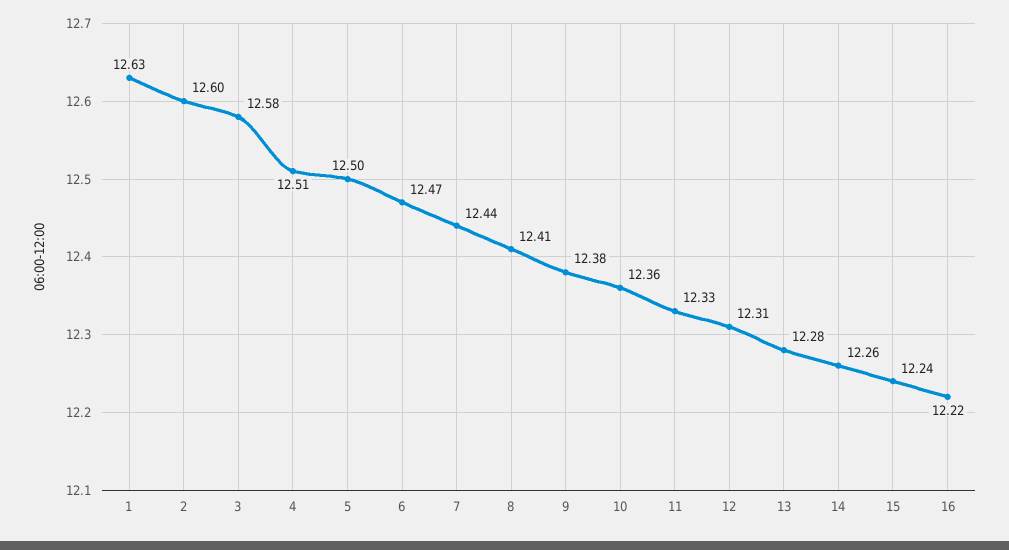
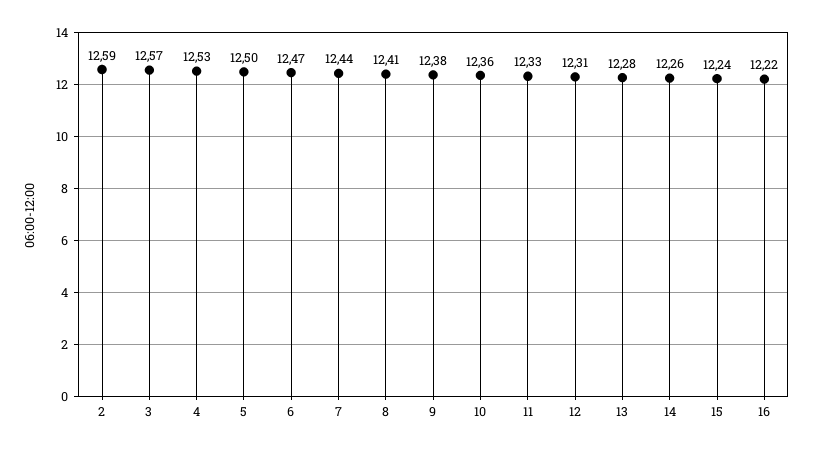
  {
-   "1": 12.63,
-   "2": 12.6,
+   "2": 12.59,
-   "3": 12.58,
+   "3": 12.57,
-   "4": 12.51,
+   "4": 12.53,
    "5": 12.5,
    "6": 12.47,
    "7": 12.44,
    "8": 12.41,
    "9": 12.38,
    "10": 12.36,
    "11": 12.33,
    "12": 12.31,
    "13": 12.28,
    "14": 12.26,
    "15": 12.24,
    "16": 12.22
  }

